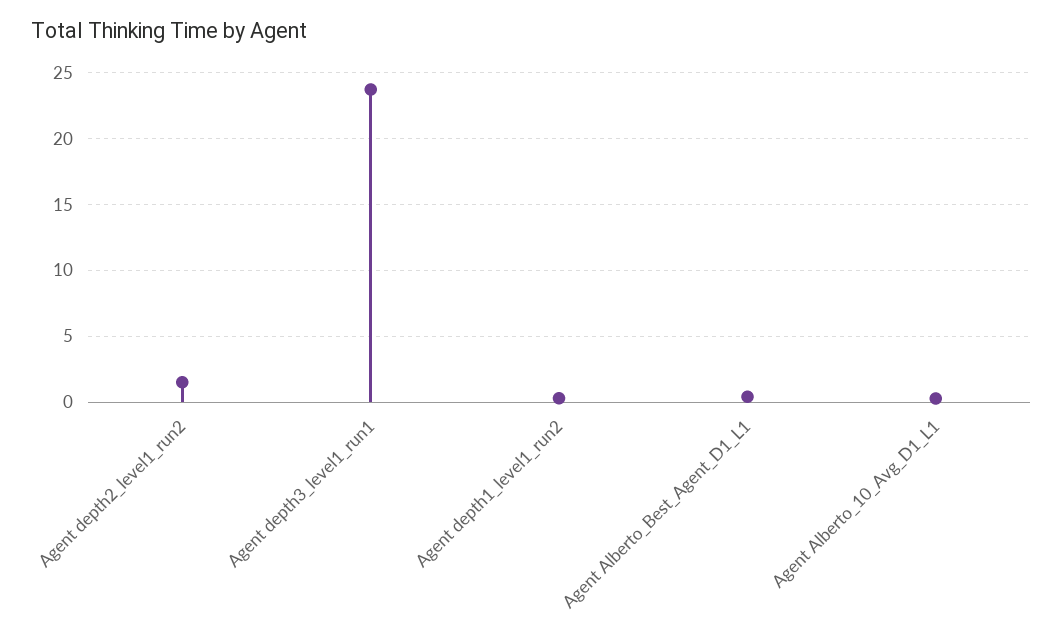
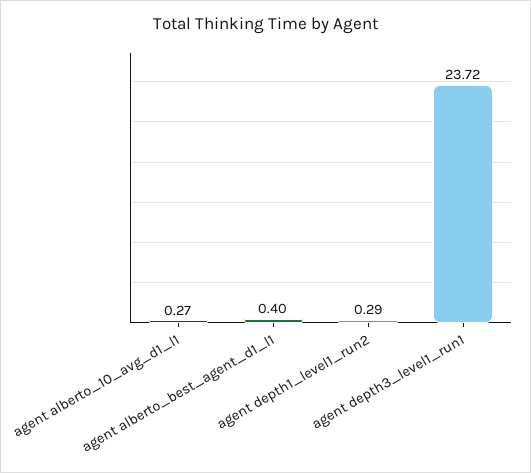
  {
-   "Agent depth2_level1_run2": 1.5,
    "Agent depth3_level1_run1": 23.72,
    "Agent depth1_level1_run2": 0.29,
    "Agent Alberto_Best_Agent_D1_L1": 0.4,
    "Agent Alberto_10_Avg_D1_L1": 0.27
  }

